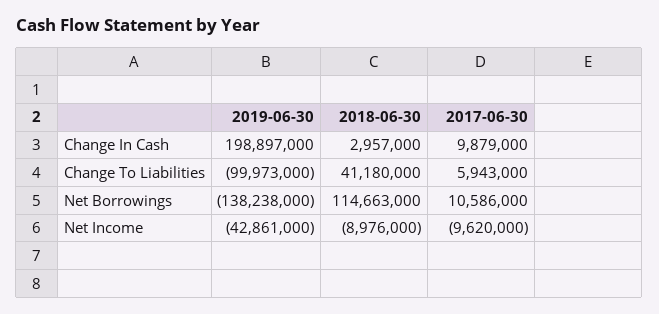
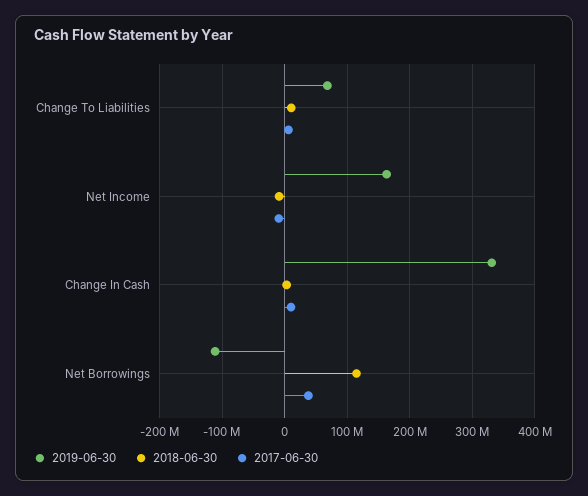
  {
    "2019-06-30": {
-     "Change In Cash": 198897000,
+     "Change In Cash": 330000000,
-     "Change To Liabilities": -99973000,
+     "Change To Liabilities": 70000000,
-     "Net Borrowings": -138238000,
+     "Net Borrowings": -110000000,
-     "Net Income": -42861000
+     "Net Income": 160000000
    },
    "2018-06-30": {
      "Change In Cash": 2957000,
-     "Change To Liabilities": 41180000,
+     "Change To Liabilities": 10000000,
      "Net Borrowings": 114663000,
      "Net Income": -8976000
    },
    "2017-06-30": {
      "Change In Cash": 9879000,
      "Change To Liabilities": 5943000,
-     "Net Borrowings": 10586000,
+     "Net Borrowings": 40000000,
      "Net Income": -9620000
    }
  }

